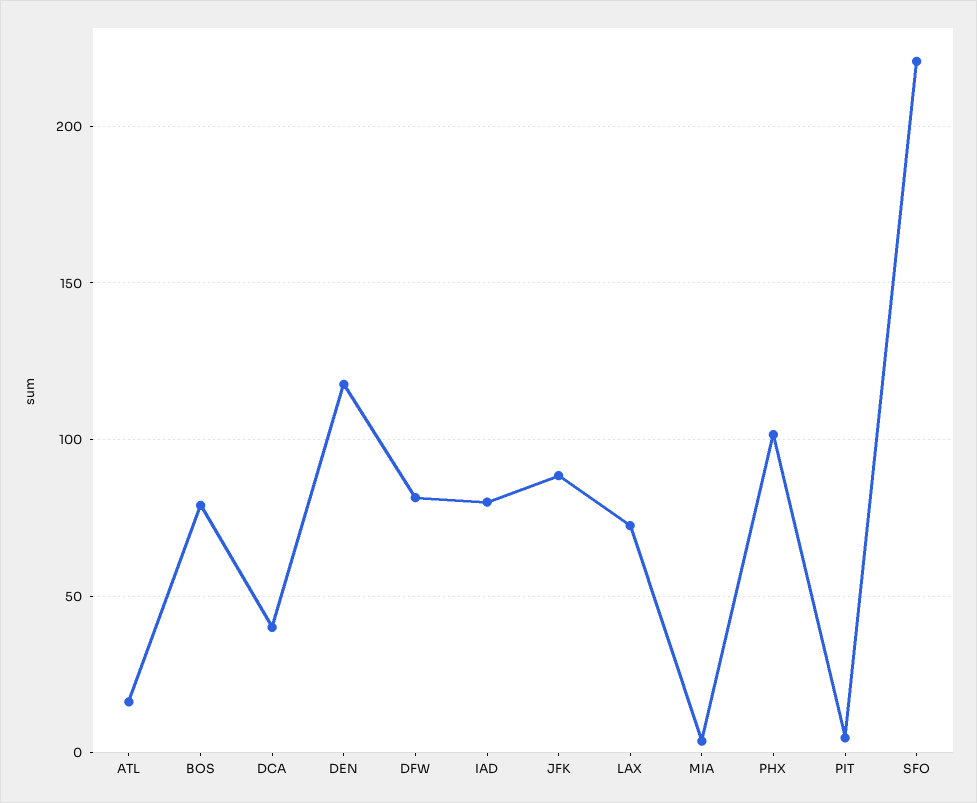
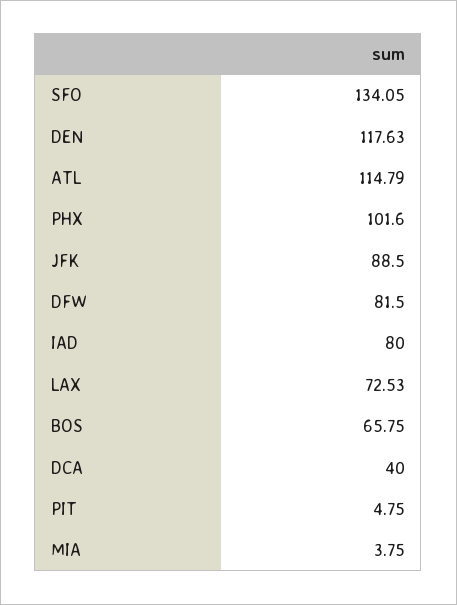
  {
-   "ATL": 15,
+   "ATL": 114.79,
-   "BOS": 80,
+   "BOS": 65.75,
    "DCA": 40,
    "DEN": 117.63,
    "DFW": 81.5,
    "IAD": 80,
    "JFK": 88.5,
    "LAX": 72.53,
    "MIA": 3.75,
    "PHX": 101.6,
    "PIT": 4.75,
-   "SFO": 220
+   "SFO": 134.05
  }

